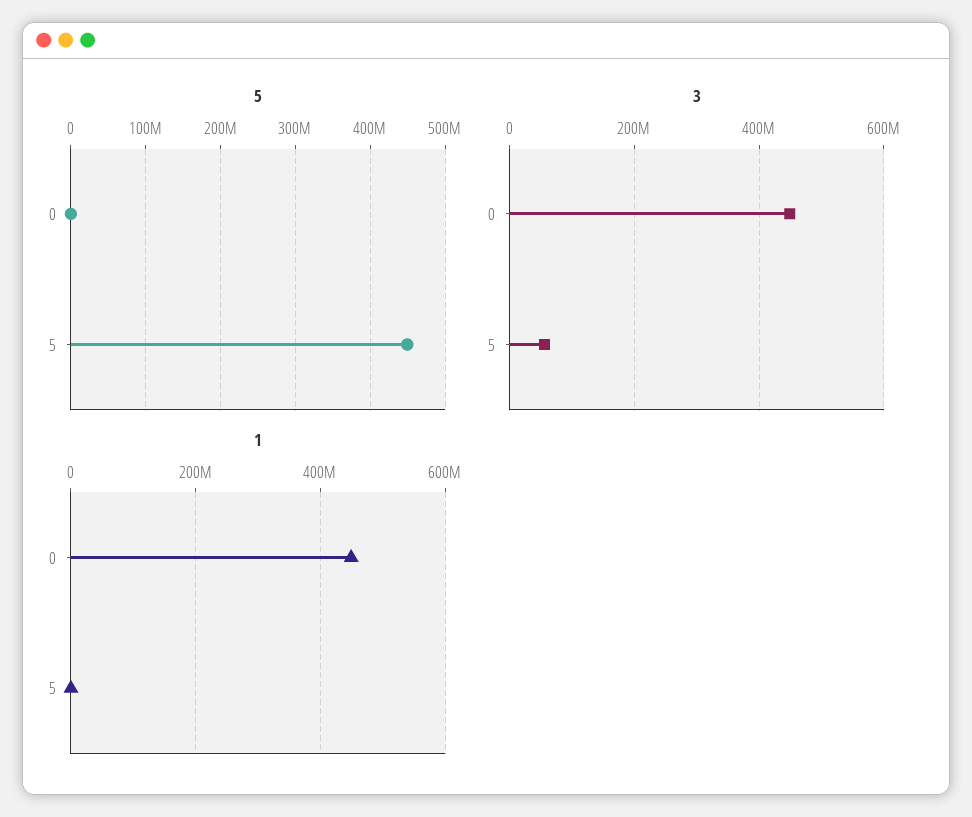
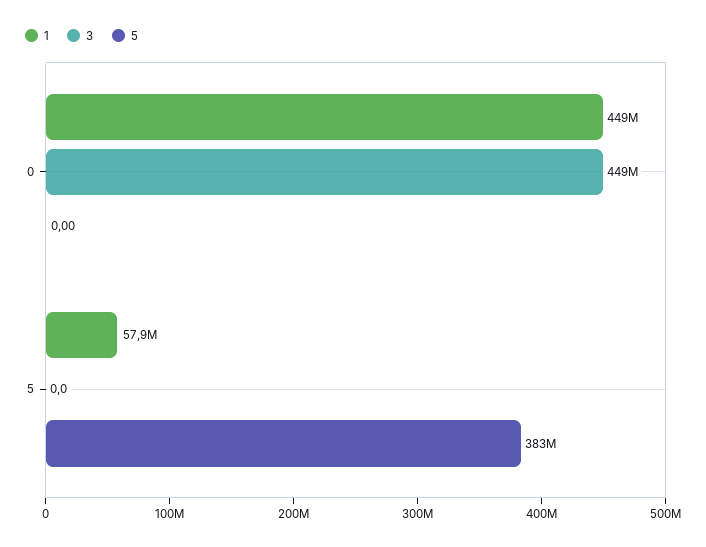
  {
    "5": {
      "0": 0,
-     "5": 450000000
+     "5": 383000000
    },
    "3": {
      "0": 449000000,
-     "5": 60000000
+     "5": 0
    },
    "1": {
      "0": 449000000,
-     "5": 0
+     "5": 57900000
    }
  }

